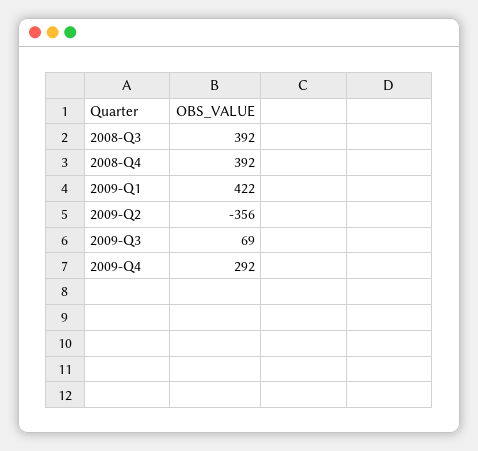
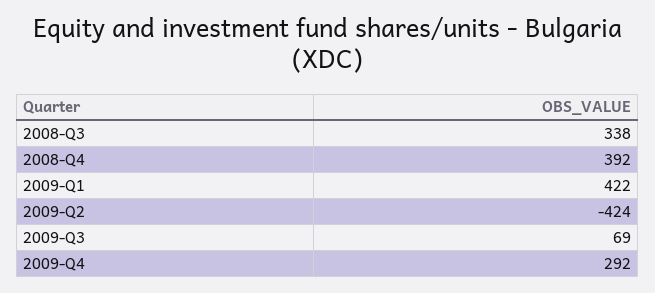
  {
-   "2008-Q3": 392,
+   "2008-Q3": 338,
    "2008-Q4": 392,
    "2009-Q1": 422,
-   "2009-Q2": -356,
+   "2009-Q2": -424,
    "2009-Q3": 69,
    "2009-Q4": 292
  }

